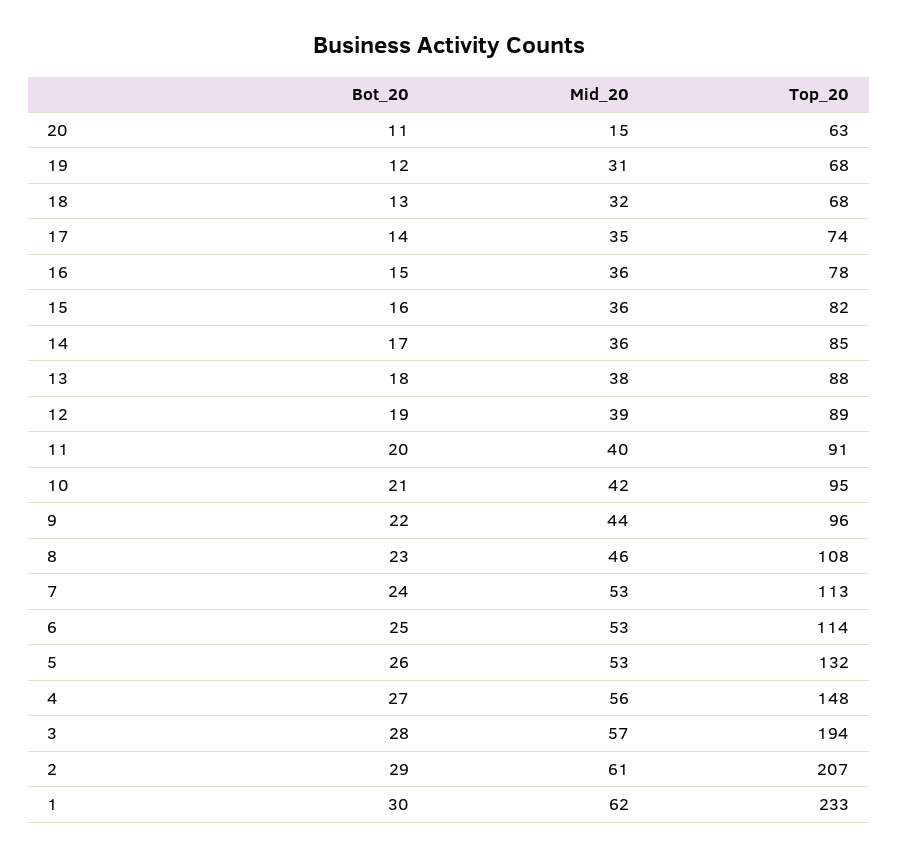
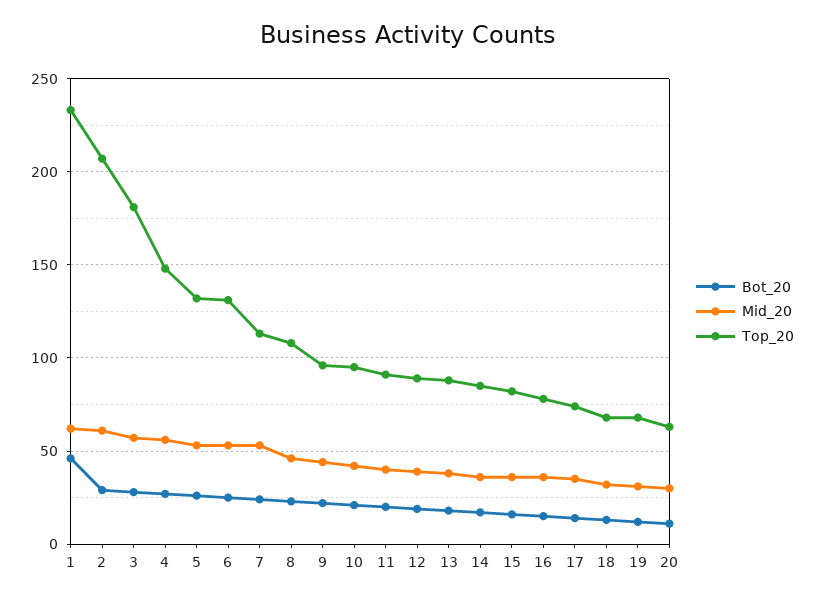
  {
    "Bot_20": {
      "20": 11,
      "19": 12,
      "18": 13,
      "17": 14,
      "16": 15,
      "15": 16,
      "14": 17,
      "13": 18,
      "12": 19,
      "11": 20,
      "10": 21,
      "9": 22,
      "8": 23,
      "7": 24,
      "6": 25,
      "5": 26,
      "4": 27,
      "3": 28,
      "2": 29,
-     "1": 30
+     "1": 45
    },
    "Mid_20": {
-     "20": 15,
+     "20": 30,
      "19": 31,
      "18": 32,
      "17": 35,
      "16": 36,
      "15": 36,
      "14": 36,
      "13": 38,
      "12": 39,
      "11": 40,
      "10": 42,
      "9": 44,
      "8": 46,
      "7": 53,
      "6": 53,
      "5": 53,
      "4": 56,
      "3": 57,
      "2": 61,
      "1": 62
    },
    "Top_20": {
      "20": 63,
      "19": 68,
      "18": 68,
      "17": 74,
      "16": 78,
      "15": 82,
      "14": 85,
      "13": 88,
      "12": 89,
      "11": 91,
      "10": 95,
      "9": 96,
      "8": 108,
      "7": 113,
-     "6": 114,
+     "6": 130,
      "5": 132,
      "4": 148,
-     "3": 194,
+     "3": 180,
      "2": 207,
      "1": 233
    }
  }

